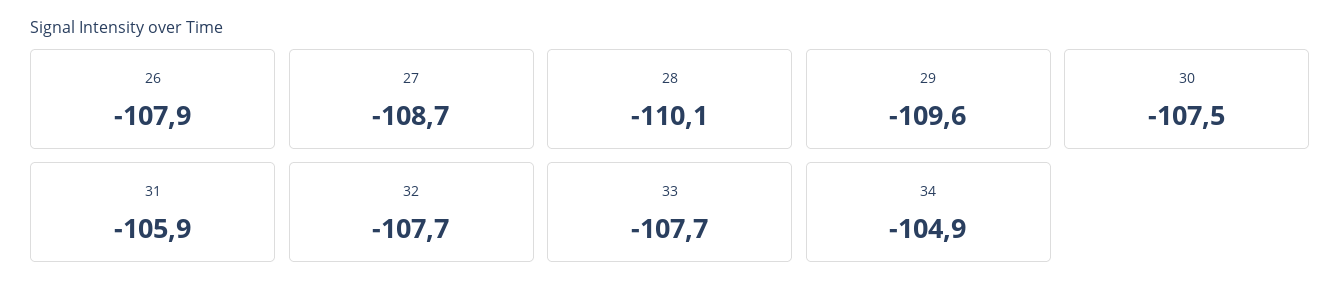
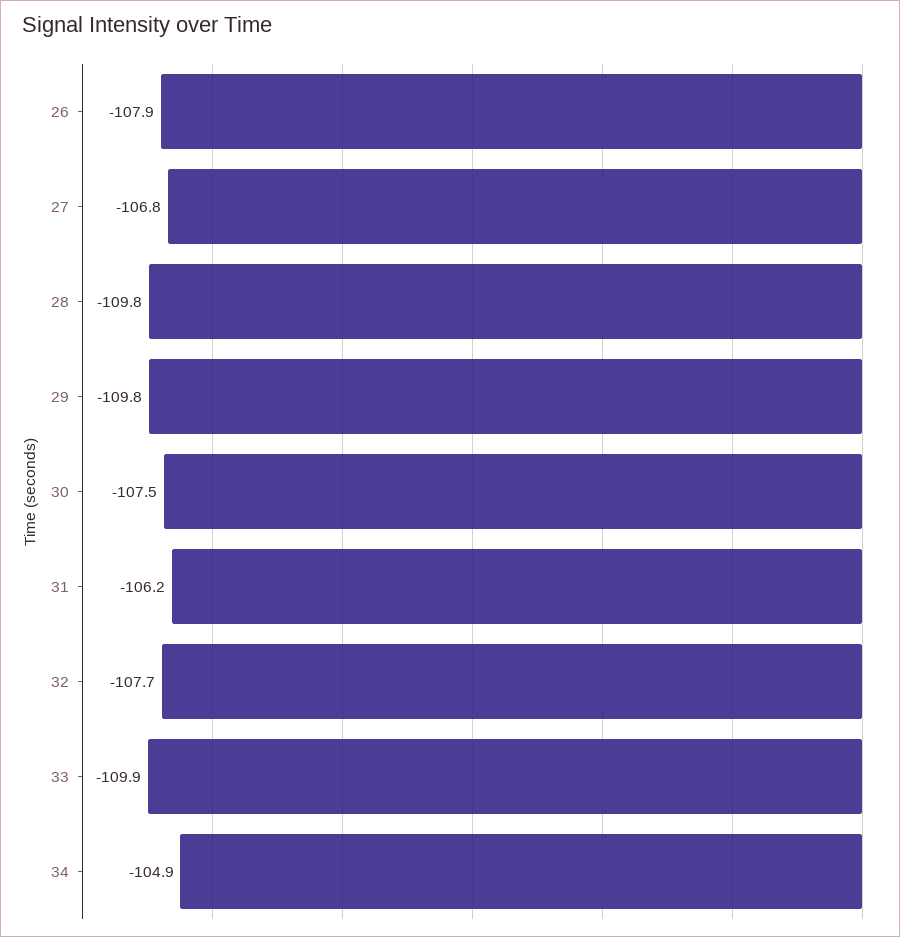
  {
    "26": -107.9,
-   "27": -108.7,
+   "27": -106.8,
-   "28": -110.1,
+   "28": -109.8,
-   "29": -109.6,
+   "29": -109.8,
    "30": -107.5,
-   "31": -105.9,
+   "31": -106.2,
    "32": -107.7,
-   "33": -107.7,
+   "33": -109.9,
    "34": -104.9
  }

